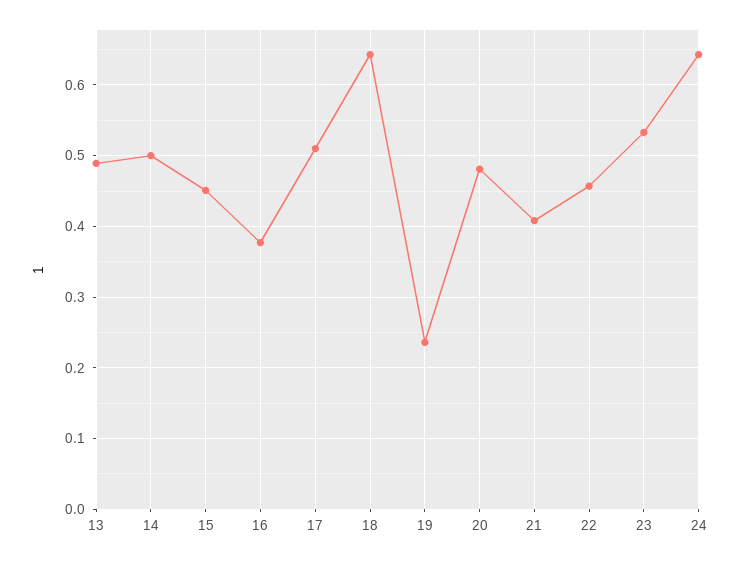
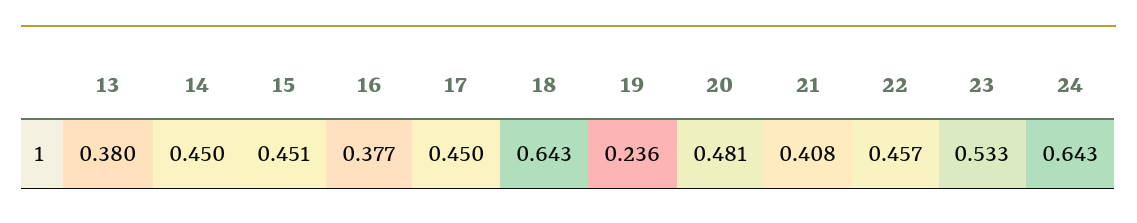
  {
-   "13": 0.49,
+   "13": 0.38,
-   "14": 0.5,
+   "14": 0.45,
    "15": 0.451,
    "16": 0.377,
-   "17": 0.51,
+   "17": 0.45,
    "18": 0.643,
    "19": 0.236,
    "20": 0.481,
    "21": 0.408,
    "22": 0.457,
    "23": 0.533,
    "24": 0.643
  }

